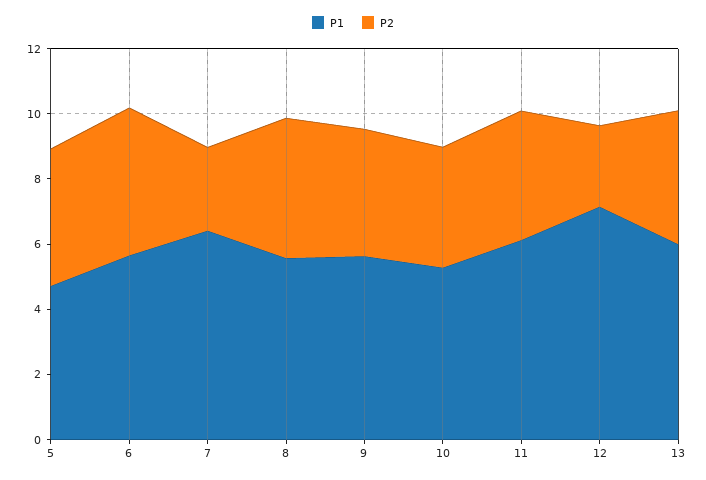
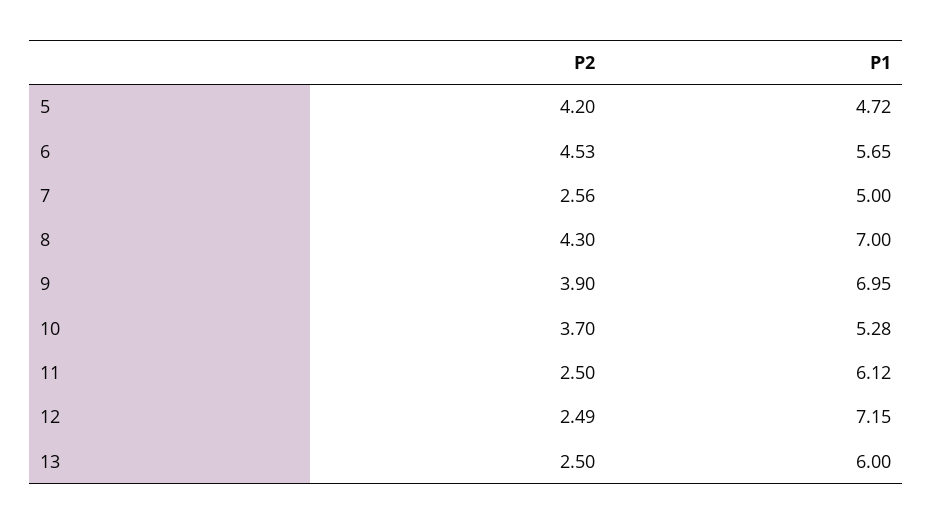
  {
    "P1": {
      "5": 4.72,
      "6": 5.65,
-     "7": 6.5,
+     "7": 5,
-     "8": 5.5,
+     "8": 7,
-     "9": 5.5,
+     "9": 6.95,
      "10": 5.28,
      "11": 6.12,
      "12": 7.15,
      "13": 6
    },
    "P2": {
      "5": 4.2,
      "6": 4.53,
      "7": 2.56,
      "8": 4.3,
      "9": 3.9,
      "10": 3.7,
-     "11": 4,
+     "11": 2.5,
      "12": 2.49,
-     "13": 4
+     "13": 2.5
    }
  }

